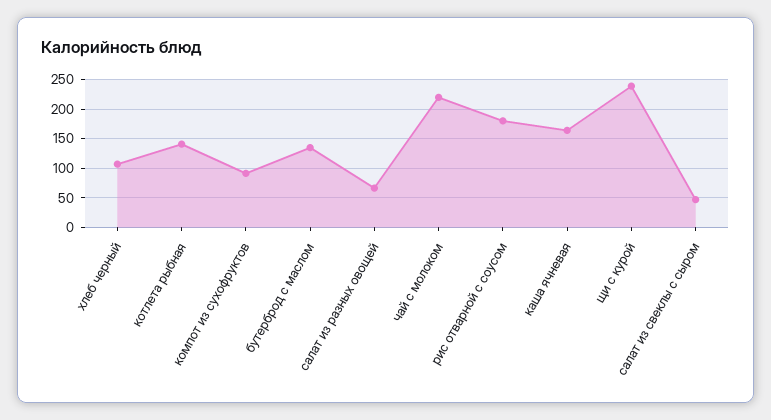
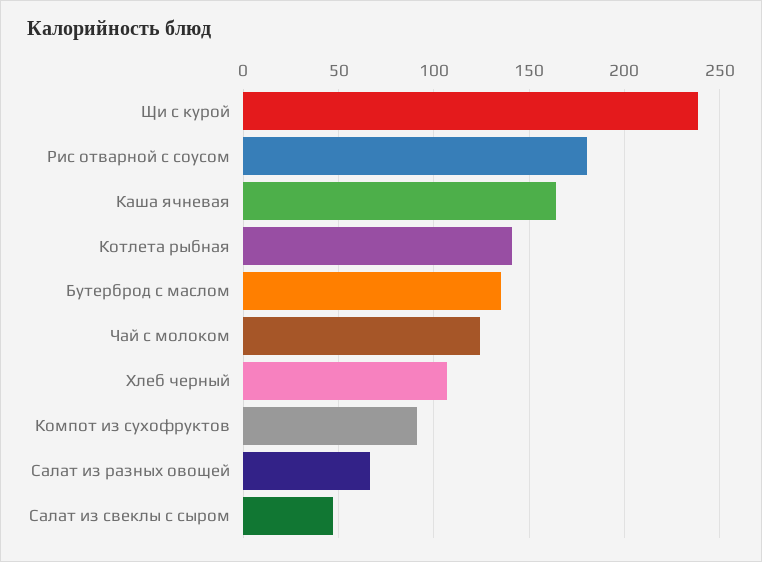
  {
    "хлеб черный": 105,
    "котлета рыбная": 140,
    "компот из сухофруктов": 90,
    "бутерброд с маслом": 135,
    "салат из разныx овощей": 65,
-   "чай с молоком": 225,
+   "чай с молоком": 125,
    "рис отварной с соусом": 180,
    "каша ячневая": 165,
    "щи с курой": 240,
    "салат из свеклы с сыром": 45
  }

